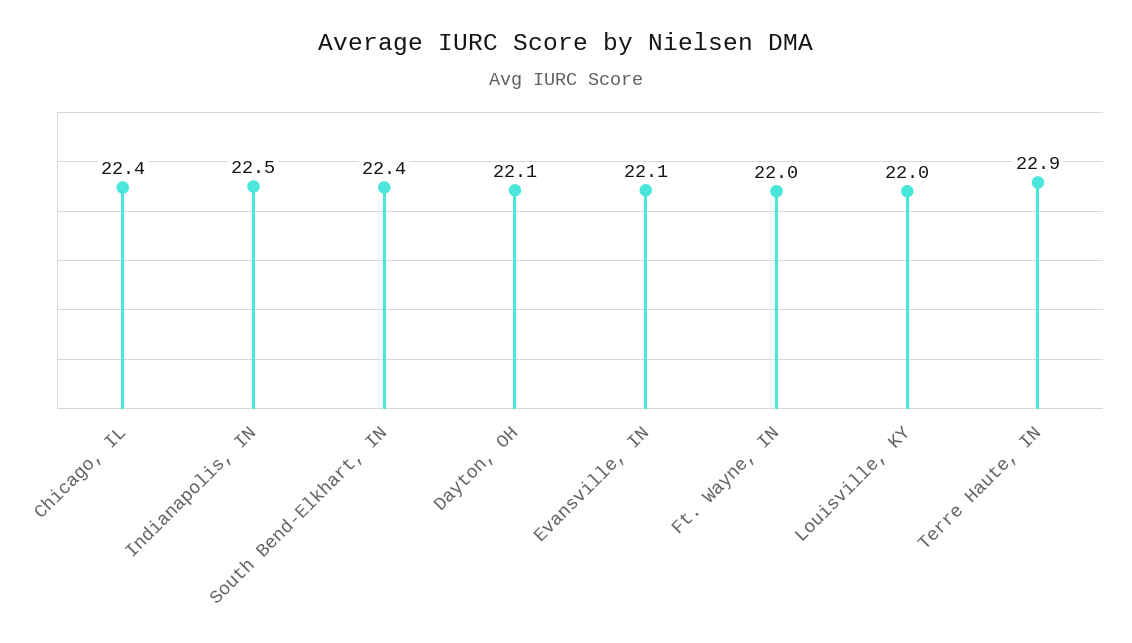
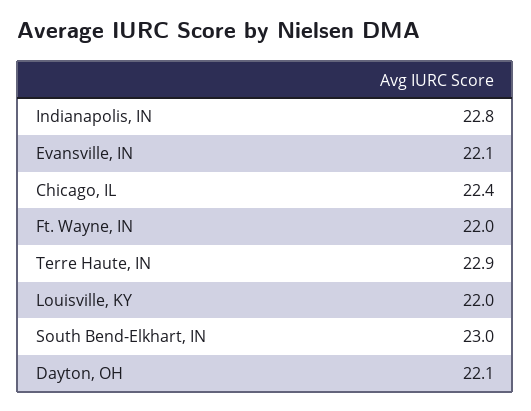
  {
    "Chicago, IL": 22.4,
-   "Indianapolis, IN": 22.5,
+   "Indianapolis, IN": 22.8,
-   "South Bend-Elkhart, IN": 22.4,
+   "South Bend-Elkhart, IN": 23,
    "Dayton, OH": 22.1,
    "Evansville, IN": 22.1,
    "Ft. Wayne, IN": 22,
    "Louisville, KY": 22,
    "Terre Haute, IN": 22.9
  }

